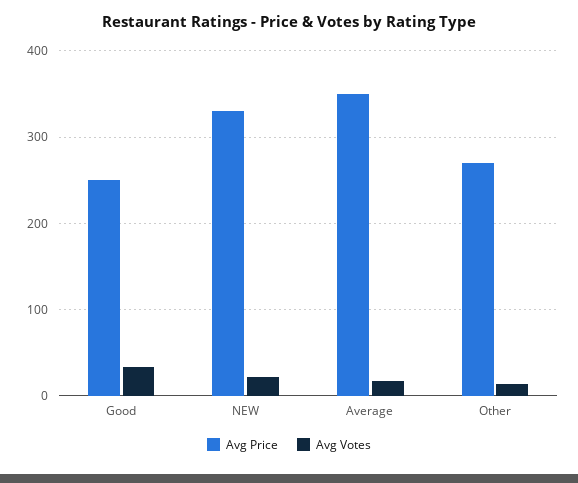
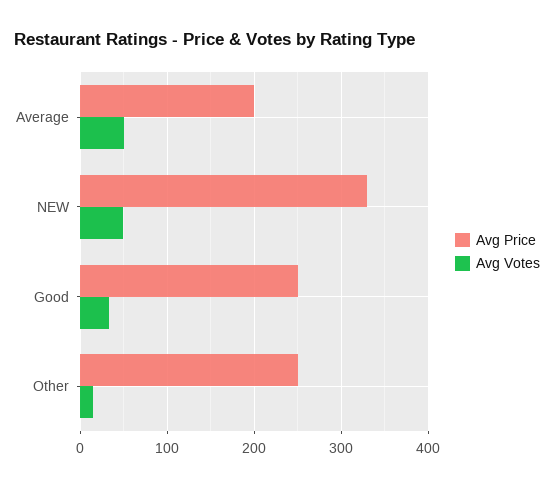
  {
    "Avg Price": {
      "Good": 250,
      "NEW": 330,
-     "Average": 350,
+     "Average": 200,
-     "Other": 270
+     "Other": 250
    },
    "Avg Votes": {
      "Good": 30,
-     "NEW": 20,
+     "NEW": 50,
-     "Average": 20,
+     "Average": 50,
      "Other": 10
    }
  }

